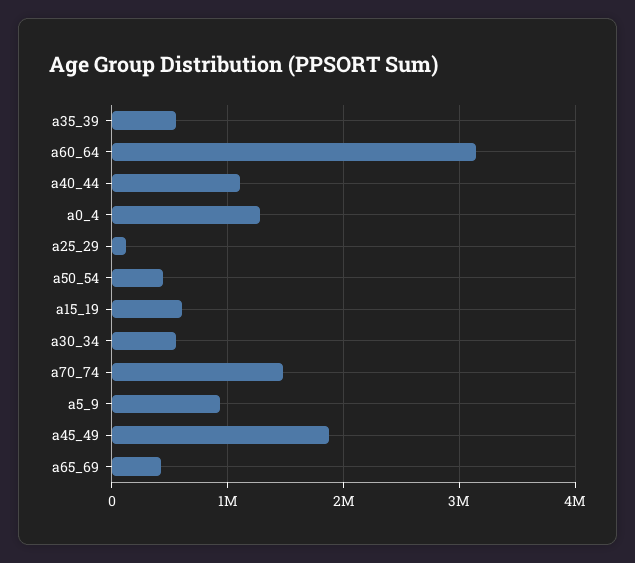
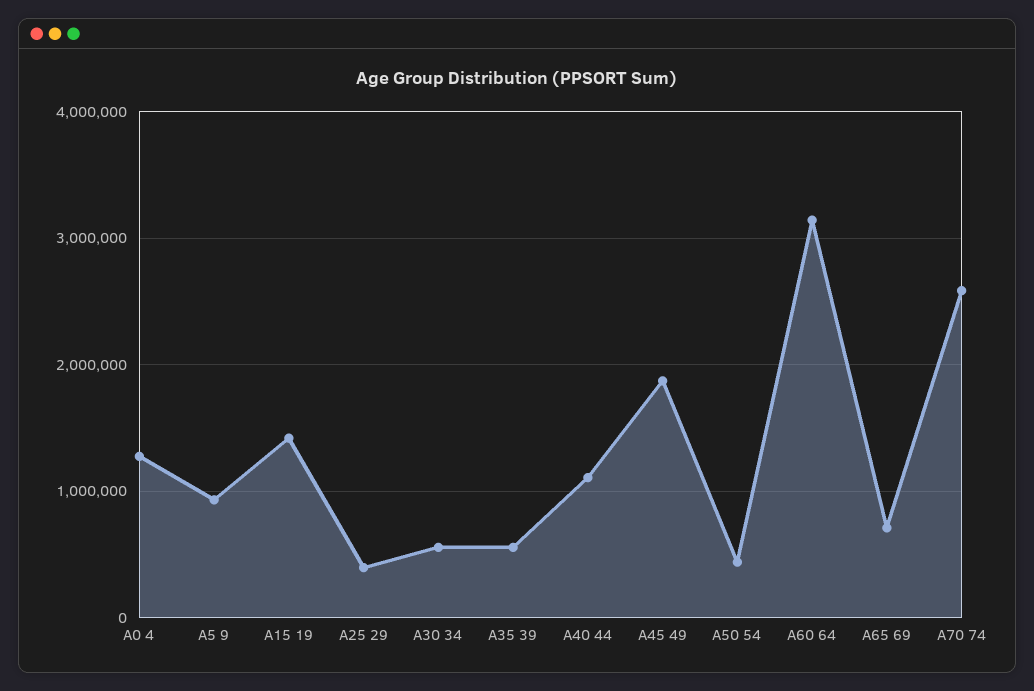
  {
    "a35_39": 600000,
    "a60_64": 3100000,
    "a40_44": 1100000,
    "a0_4": 1300000,
-   "a25_29": 100000,
+   "a25_29": 400000,
    "a50_54": 400000,
-   "a15_19": 600000,
+   "a15_19": 1400000,
    "a30_34": 600000,
-   "a70_74": 1500000,
+   "a70_74": 2600000,
    "a5_9": 900000,
    "a45_49": 1900000,
-   "a65_69": 400000
+   "a65_69": 700000
  }

